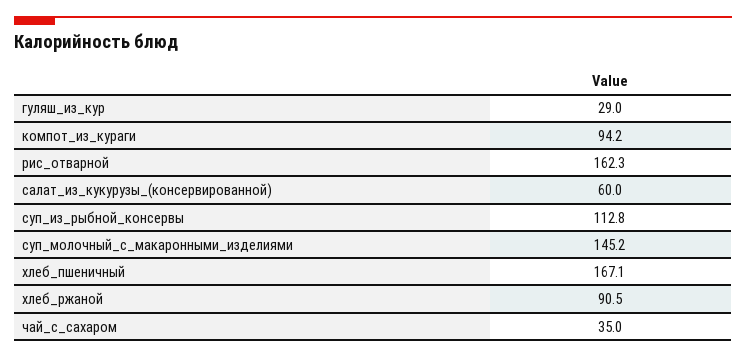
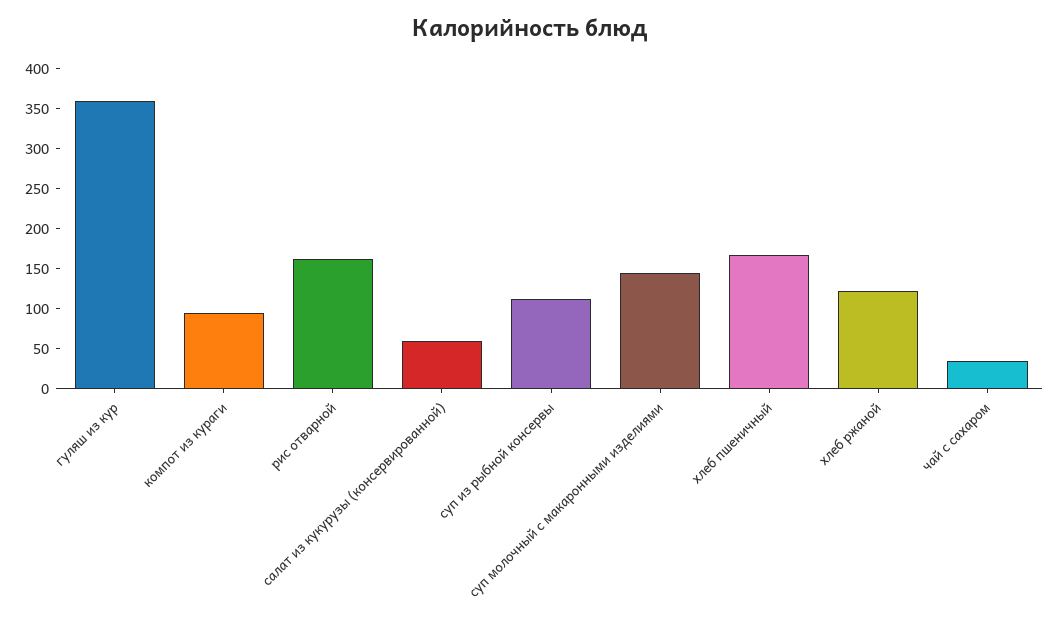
  {
-   "гуляш_из_кур": 29,
+   "гуляш_из_кур": 360,
    "компот_из_кураги": 94.2,
    "рис_отварной": 162.3,
    "салат_из_кукурузы_(консервированной)": 60,
    "суп_из_рыбной_консервы": 112.8,
    "суп_молочный_с_макаронными_изделиями": 145.2,
    "хлеб_пшеничный": 167.1,
-   "хлеб_ржаной": 90.5,
+   "хлеб_ржаной": 120,
    "чай_с_сахаром": 35
  }

